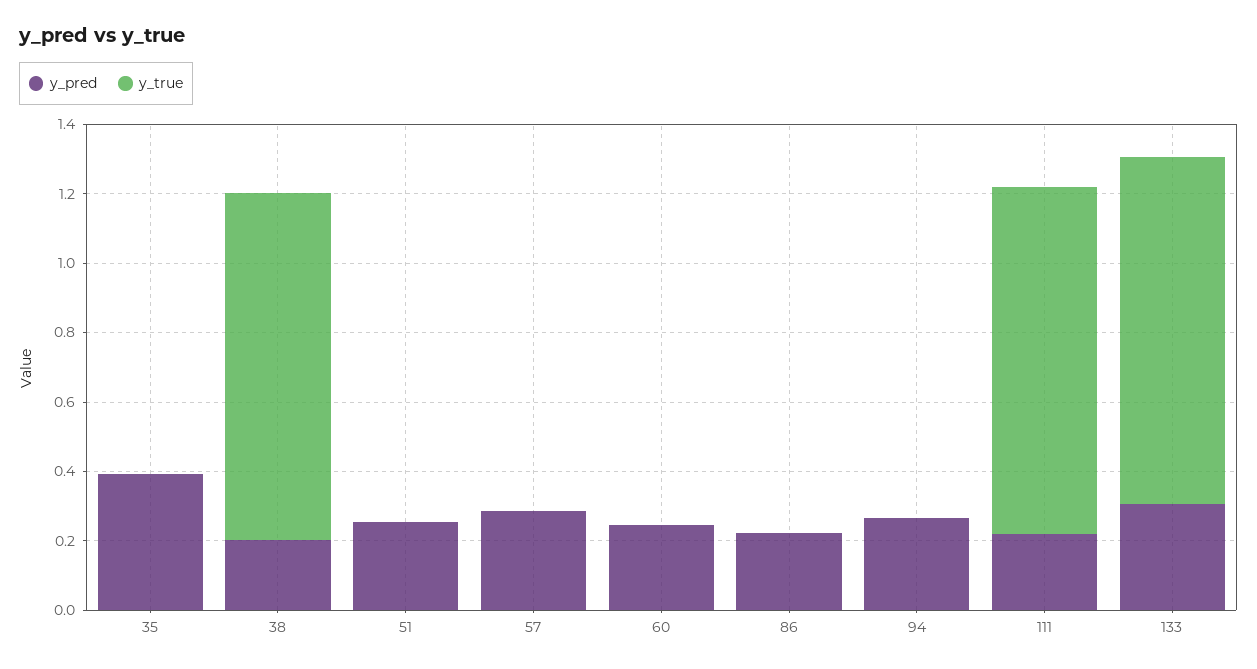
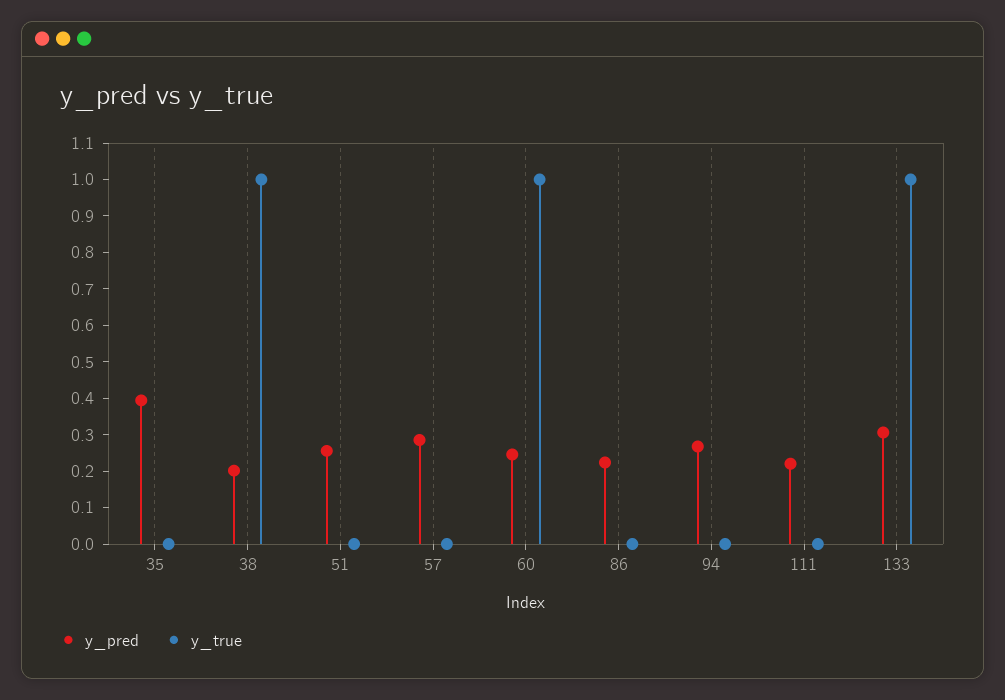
  {
    "y_pred": {
      "35": 0.4,
      "38": 0.2,
      "51": 0.25,
      "57": 0.275,
      "60": 0.25,
      "86": 0.225,
      "94": 0.275,
      "111": 0.225,
      "133": 0.3
    },
    "y_true": {
      "35": 0,
      "38": 1,
      "51": 0,
      "57": 0,
-     "60": 0,
+     "60": 1,
      "86": 0,
      "94": 0,
-     "111": 1,
+     "111": 0,
      "133": 1
    }
  }

